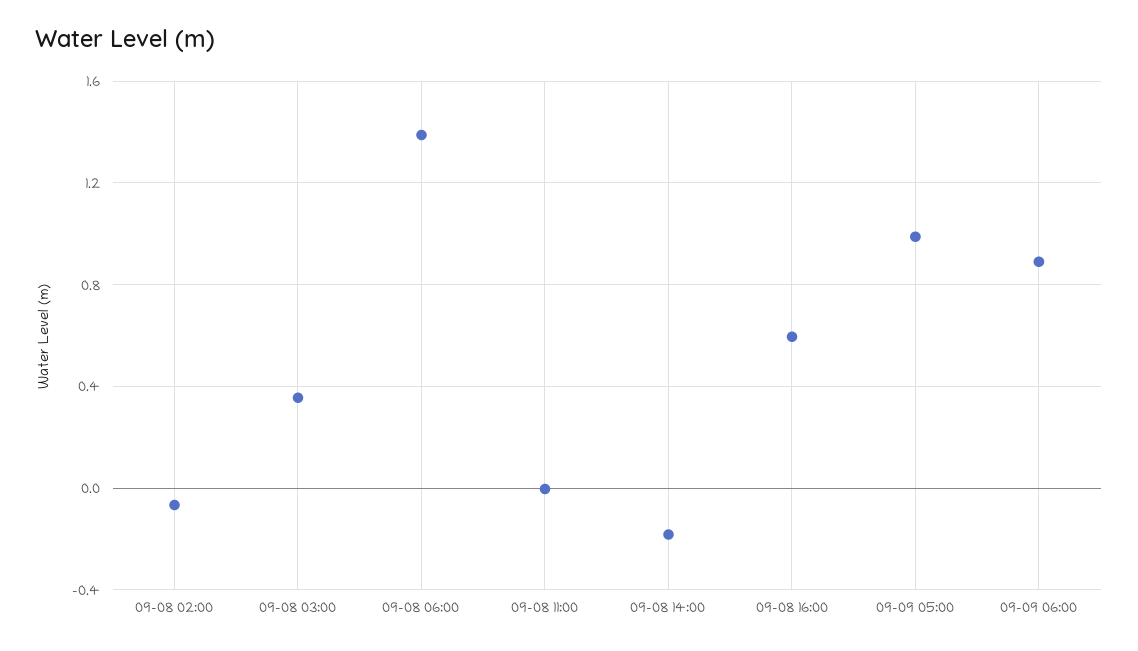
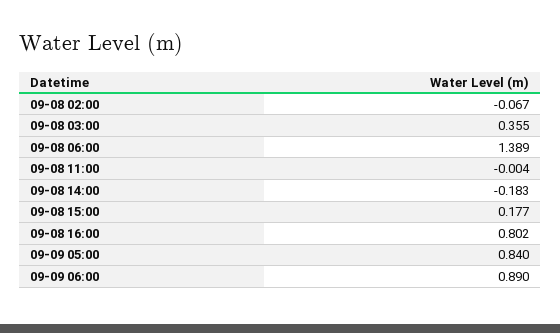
  {
    "09-08 02:00": -0.067,
    "09-08 03:00": 0.355,
    "09-08 06:00": 1.389,
    "09-08 11:00": -0.004,
    "09-08 14:00": -0.183,
-   "09-08 16:00": 0.6,
+   "09-08 16:00": 0.802,
-   "09-09 05:00": 1,
+   "09-09 05:00": 0.84,
-   "09-09 06:00": 0.89
+   "09-09 06:00": 0.89,
+   "09-08 15:00": 0.177
  }

